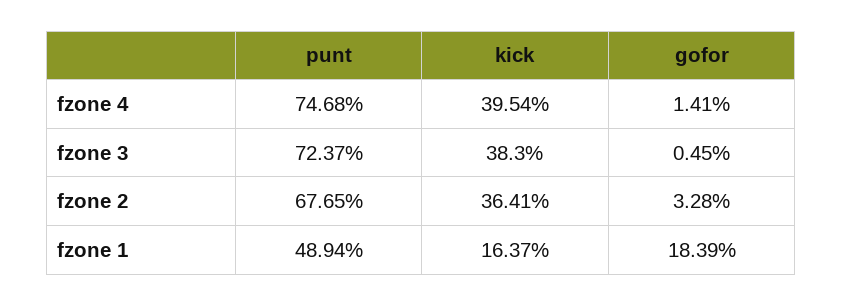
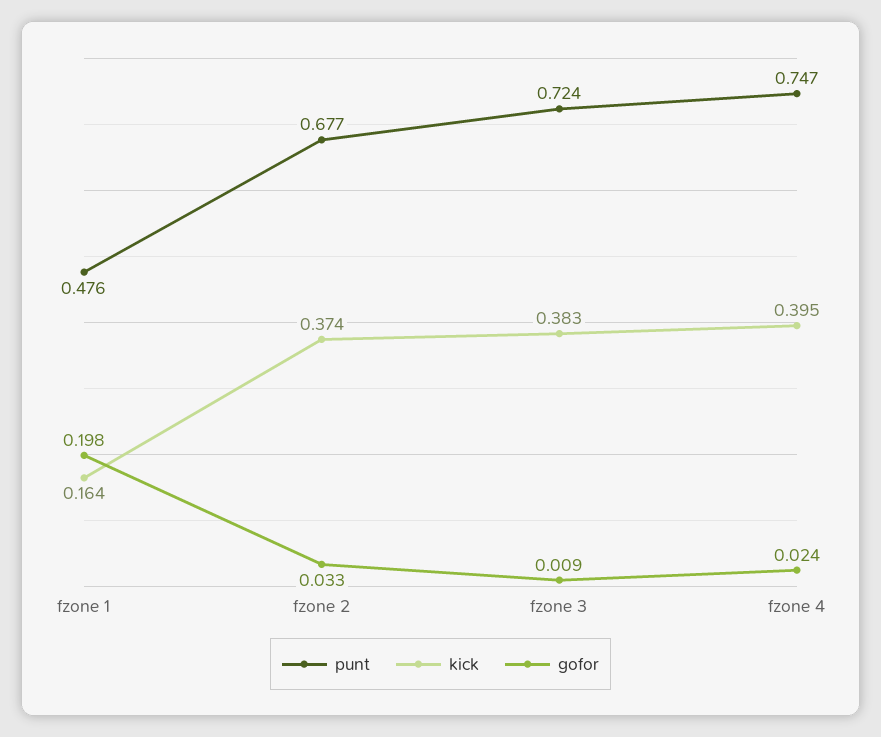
  {
    "punt": {
      "fzone 4": 0.7468,
      "fzone 3": 0.7237,
      "fzone 2": 0.6765,
-     "fzone 1": 0.4894
+     "fzone 1": 0.476
    },
    "kick": {
      "fzone 4": 0.3954,
      "fzone 3": 0.383,
-     "fzone 2": 0.3641,
+     "fzone 2": 0.374,
      "fzone 1": 0.1637
    },
    "gofor": {
-     "fzone 4": 0.0141,
+     "fzone 4": 0.024,
-     "fzone 3": 0.0045,
+     "fzone 3": 0.009,
      "fzone 2": 0.0328,
-     "fzone 1": 0.1839
+     "fzone 1": 0.198
    }
  }

